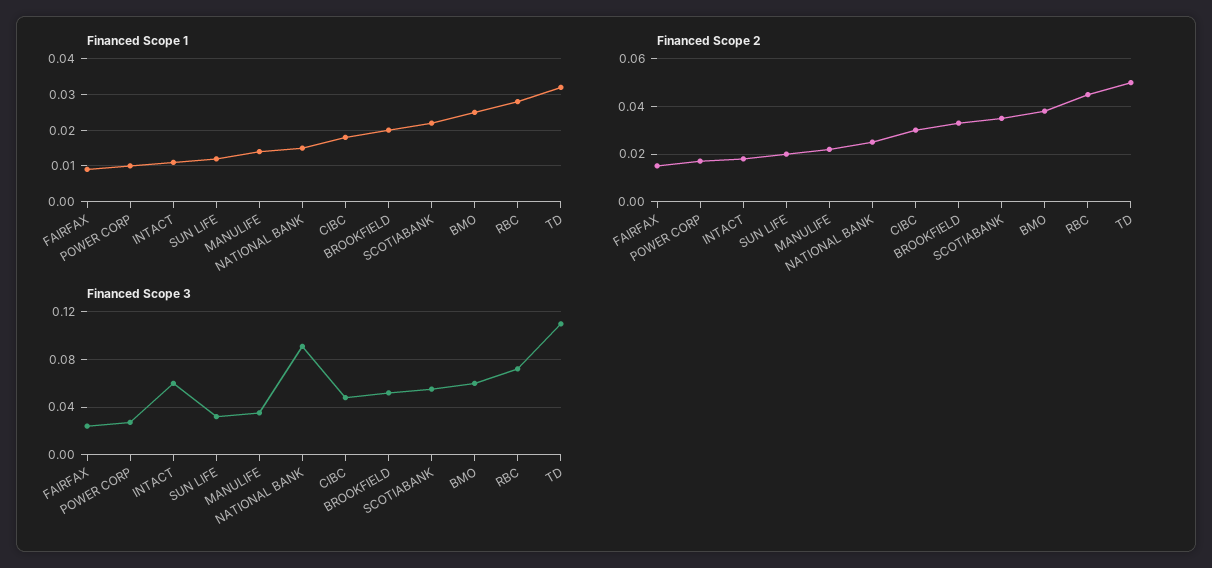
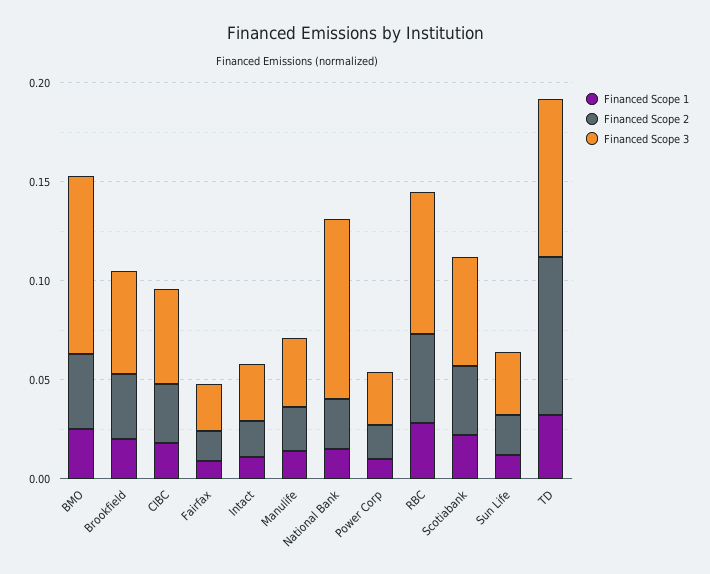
  {
    "Financed Scope 1": {
      "FAIRFAX": 0.01,
      "POWER CORP": 0.01,
      "INTACT": 0.01,
      "SUN LIFE": 0.01,
      "MANULIFE": 0.015,
      "NATIONAL BANK": 0.015,
      "CIBC": 0.02,
      "BROOKFIELD": 0.02,
      "SCOTIABANK": 0.02,
      "BMO": 0.025,
      "RBC": 0.03,
      "TD": 0.03
    },
    "Financed Scope 2": {
      "FAIRFAX": 0.015,
      "POWER CORP": 0.015,
      "INTACT": 0.02,
      "SUN LIFE": 0.02,
      "MANULIFE": 0.02,
      "NATIONAL BANK": 0.025,
      "CIBC": 0.03,
      "BROOKFIELD": 0.035,
      "SCOTIABANK": 0.035,
      "BMO": 0.04,
      "RBC": 0.045,
-     "TD": 0.05
+     "TD": 0.08
    },
    "Financed Scope 3": {
      "FAIRFAX": 0.02,
      "POWER CORP": 0.03,
-     "INTACT": 0.06,
+     "INTACT": 0.03,
      "SUN LIFE": 0.03,
      "MANULIFE": 0.04,
      "NATIONAL BANK": 0.09,
      "CIBC": 0.05,
      "BROOKFIELD": 0.05,
      "SCOTIABANK": 0.06,
-     "BMO": 0.06,
+     "BMO": 0.09,
      "RBC": 0.07,
-     "TD": 0.11
+     "TD": 0.08
    }
  }

